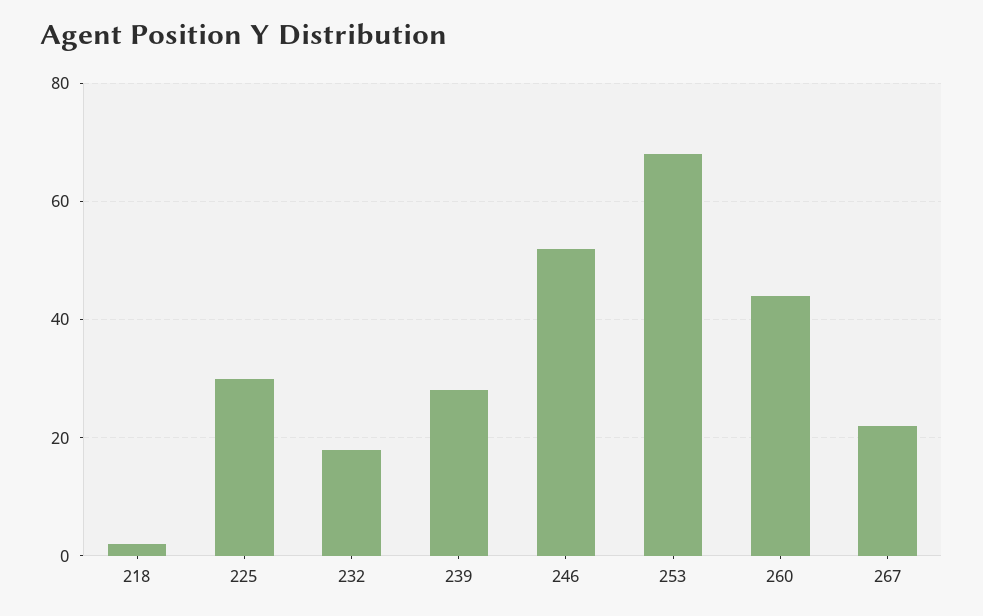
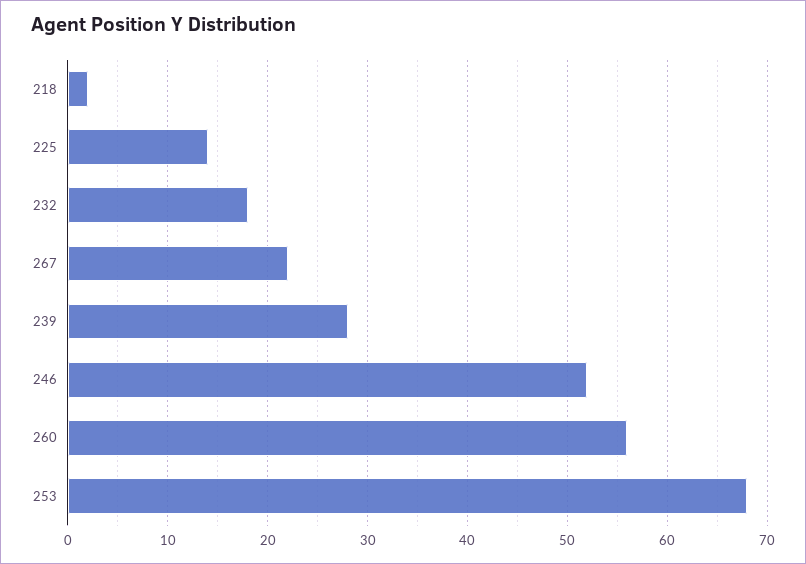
  {
    "218": 2,
-   "225": 30,
+   "225": 14,
    "232": 18,
    "239": 28,
    "246": 52,
    "253": 68,
-   "260": 45,
+   "260": 56,
    "267": 22
  }

